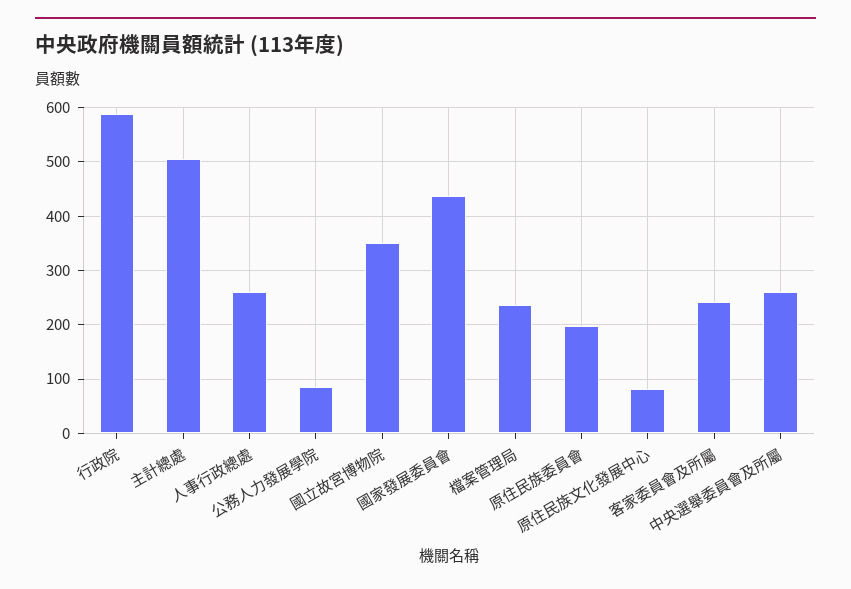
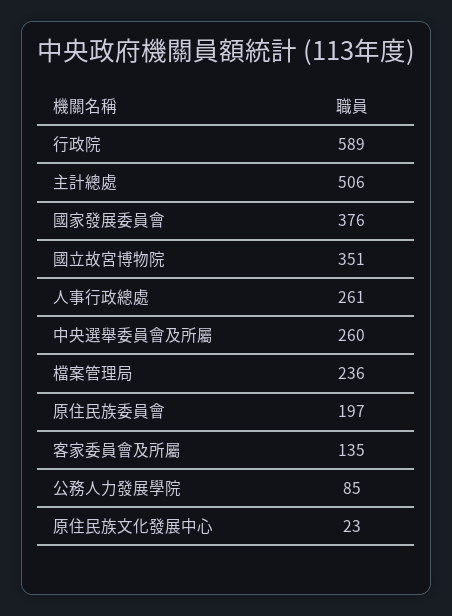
  {
    "行政院": 589,
    "主計總處": 506,
    "人事行政總處": 261,
    "公務人力發展學院": 85,
    "國立故宮博物院": 351,
-   "國家發展委員會": 440,
+   "國家發展委員會": 376,
    "檔案管理局": 236,
    "原住民族委員會": 197,
-   "原住民族文化發展中心": 80,
+   "原住民族文化發展中心": 23,
-   "客家委員會及所屬": 240,
+   "客家委員會及所屬": 135,
    "中央選舉委員會及所屬": 260
  }

